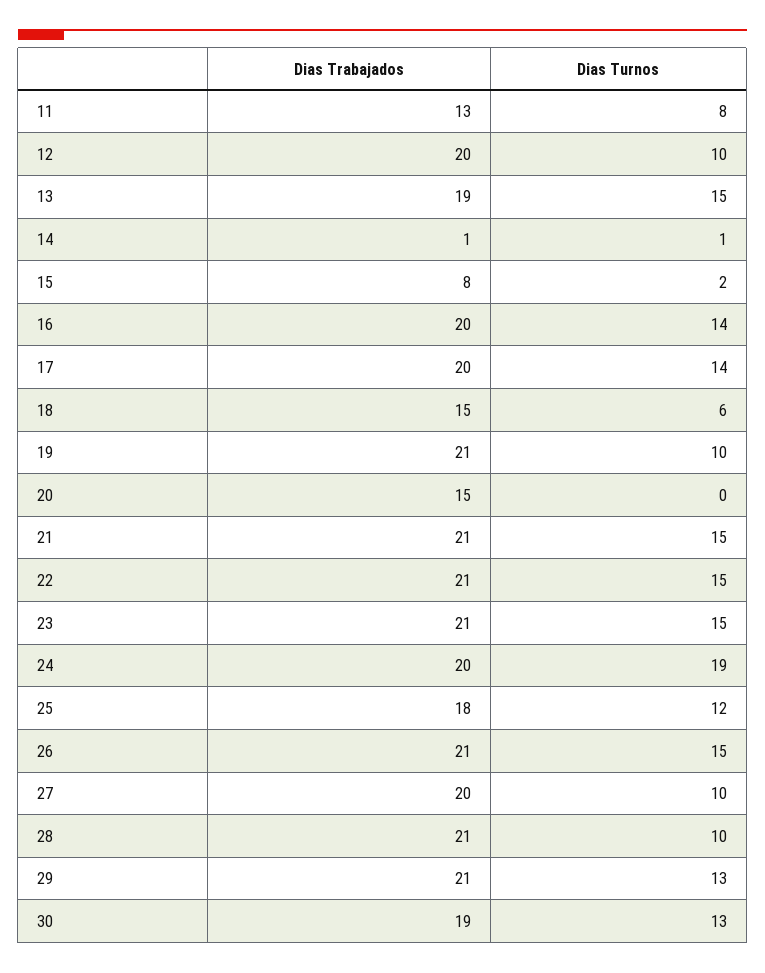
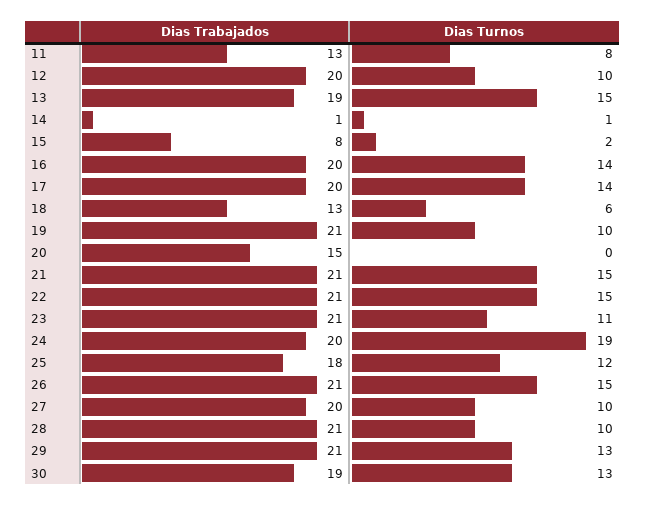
  {
    "Dias Trabajados": {
      "11": 13,
      "12": 20,
      "13": 19,
      "14": 1,
      "15": 8,
      "16": 20,
      "17": 20,
-     "18": 15,
+     "18": 13,
      "19": 21,
      "20": 15,
      "21": 21,
      "22": 21,
      "23": 21,
      "24": 20,
      "25": 18,
      "26": 21,
      "27": 20,
      "28": 21,
      "29": 21,
      "30": 19
    },
    "Dias Turnos": {
      "11": 8,
      "12": 10,
      "13": 15,
      "14": 1,
      "15": 2,
      "16": 14,
      "17": 14,
      "18": 6,
      "19": 10,
      "20": 0,
      "21": 15,
      "22": 15,
-     "23": 15,
+     "23": 11,
      "24": 19,
      "25": 12,
      "26": 15,
      "27": 10,
      "28": 10,
      "29": 13,
      "30": 13
    }
  }

